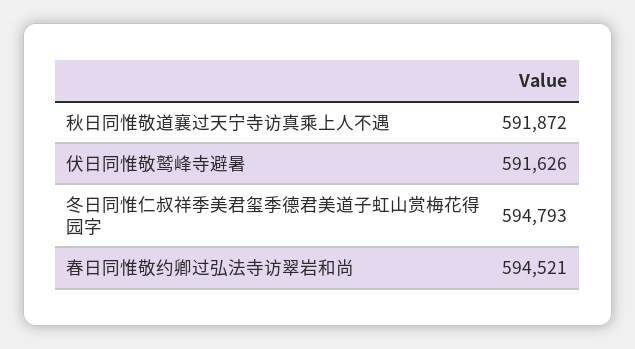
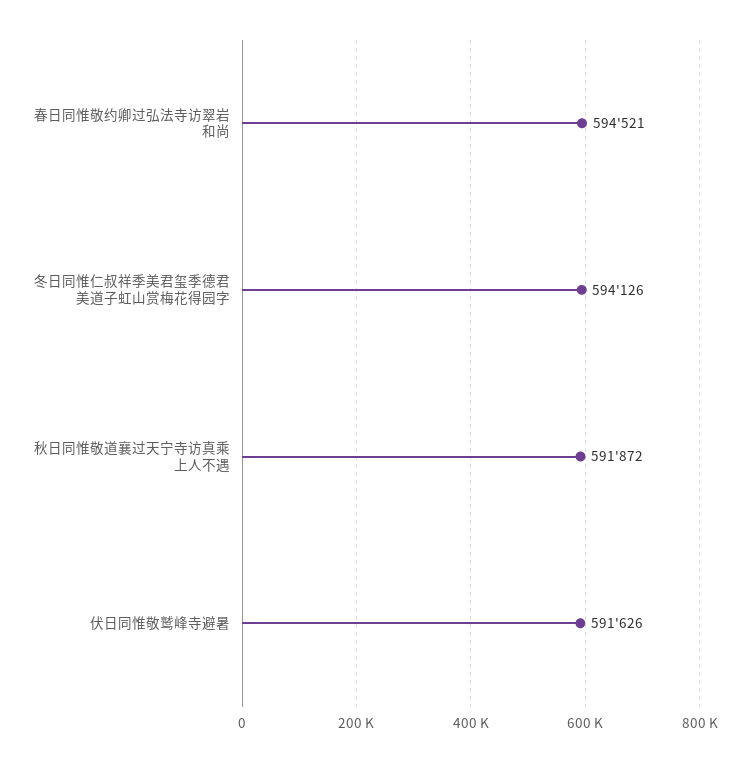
  {
    "秋日同惟敬道襄过天宁寺访真乘上人不遇": 591872,
    "伏日同惟敬鹫峰寺避暑": 591626,
-   "冬日同惟仁叔祥季美君玺季德君美道子虹山赏梅花得园字": 594793,
+   "冬日同惟仁叔祥季美君玺季德君美道子虹山赏梅花得园字": 594126,
    "春日同惟敬约卿过弘法寺访翠岩和尚": 594521
  }

